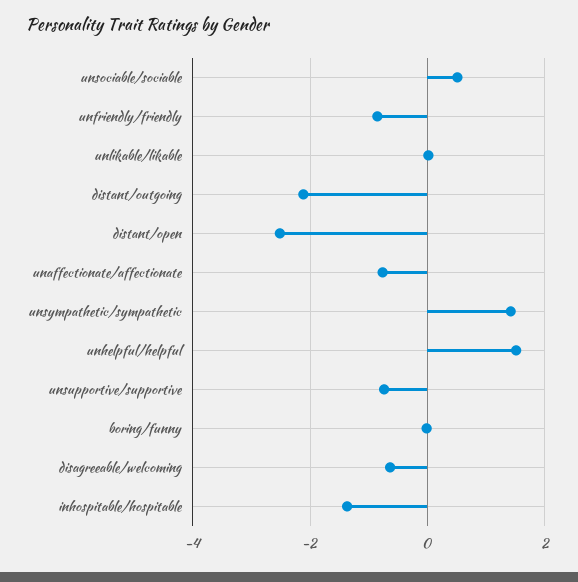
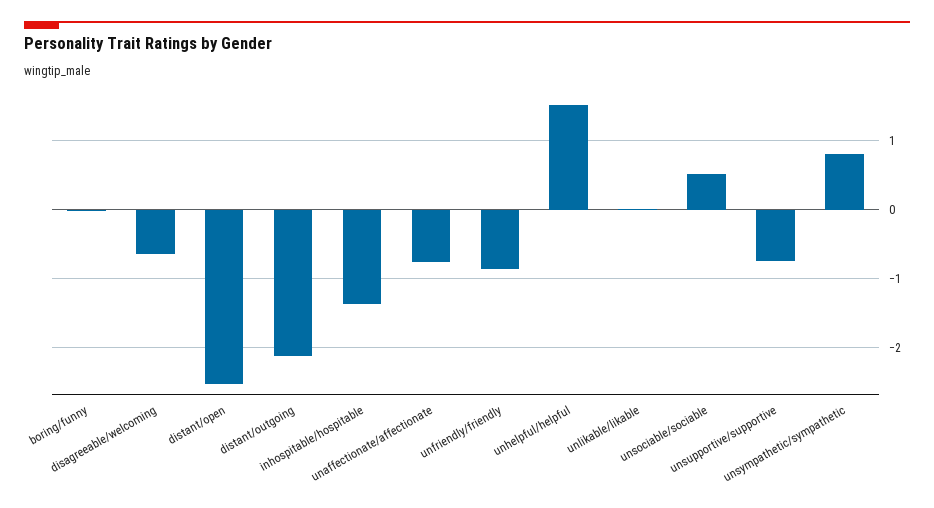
  {
    "unsociable/sociable": 0.5,
    "unfriendly/friendly": -0.9,
    "unlikable/likable": 0,
    "distant/outgoing": -2.1,
    "distant/open": -2.5,
    "unaffectionate/affectionate": -0.8,
-   "unsympathetic/sympathetic": 1.4,
+   "unsympathetic/sympathetic": 0.8,
    "unhelpful/helpful": 1.5,
    "unsupportive/supportive": -0.7,
    "boring/funny": 0,
    "disagreeable/welcoming": -0.6,
    "inhospitable/hospitable": -1.4
  }

